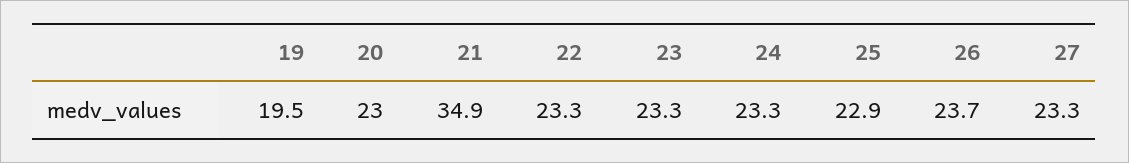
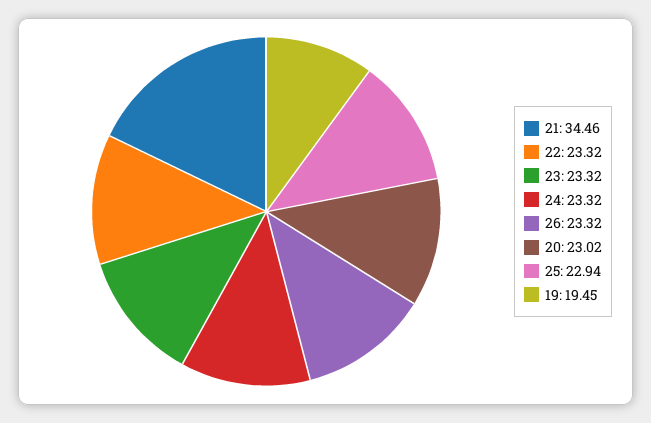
  {
    "19": 19.45,
    "20": 23.02,
-   "21": 34.9,
+   "21": 34.46,
    "22": 23.32,
    "23": 23.32,
    "24": 23.32,
    "25": 22.94,
-   "26": 23.7,
+   "26": 23.32
-   "27": 23.3
  }

